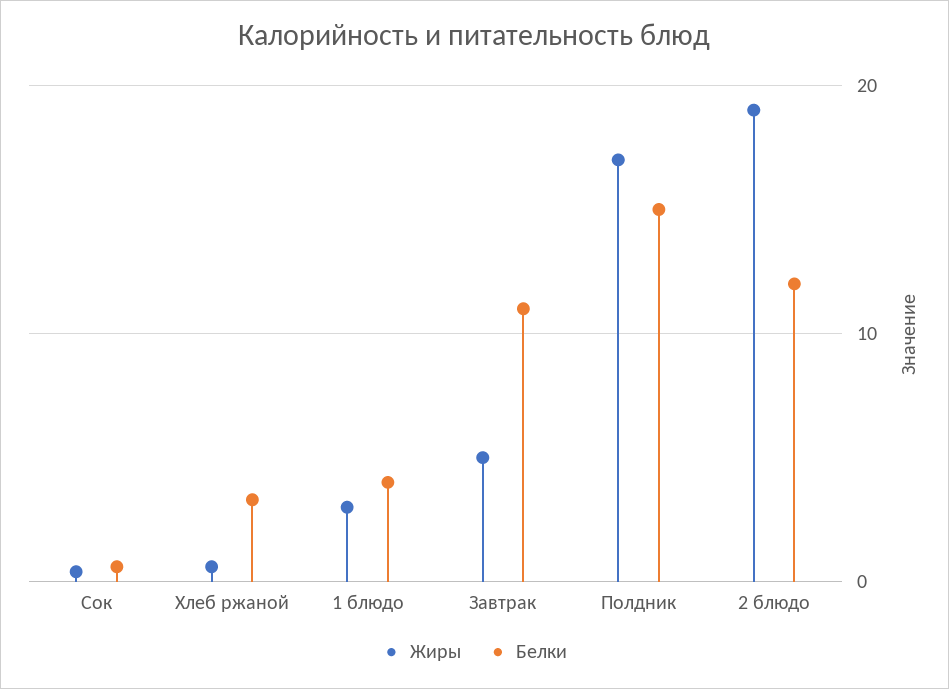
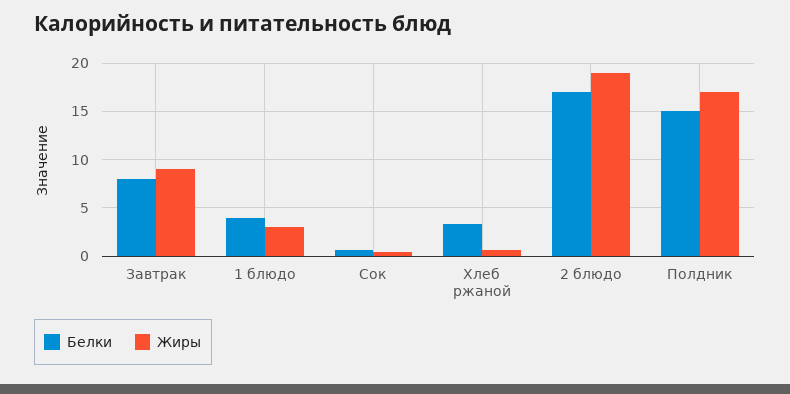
  {
    "Жиры": {
      "Сок": 0,
      "Хлеб ржаной": 1,
      "1 блюдо": 3,
-     "Завтрак": 5,
+     "Завтрак": 9,
      "Полдник": 17,
      "2 блюдо": 19
    },
    "Белки": {
      "Сок": 1,
      "Хлеб ржаной": 3,
      "1 блюдо": 4,
-     "Завтрак": 11,
+     "Завтрак": 8,
      "Полдник": 15,
-     "2 блюдо": 12
+     "2 блюдо": 17
    }
  }

